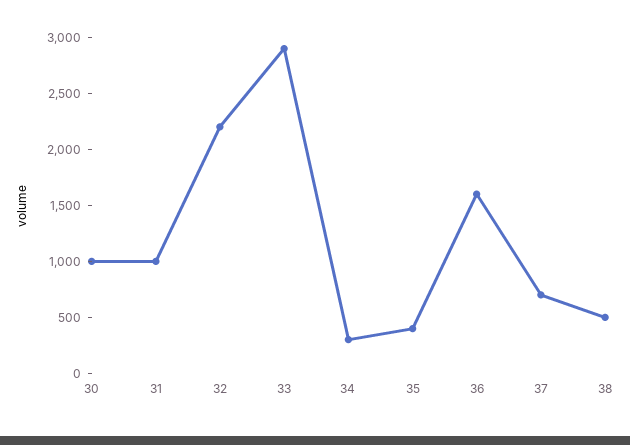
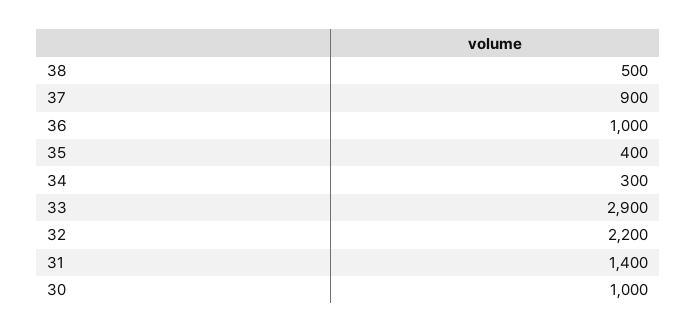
  {
    "30": 1000,
-   "31": 1000,
+   "31": 1400,
    "32": 2200,
    "33": 2900,
    "34": 300,
    "35": 400,
-   "36": 1600,
+   "36": 1000,
-   "37": 700,
+   "37": 900,
    "38": 500
  }

